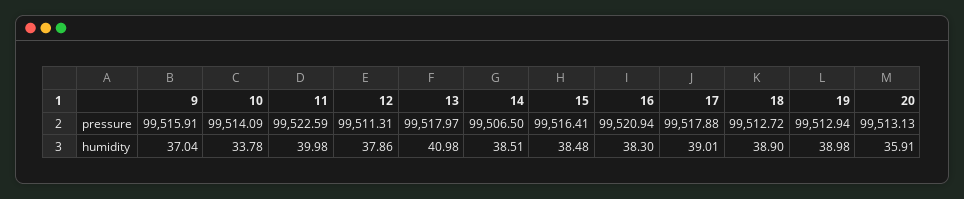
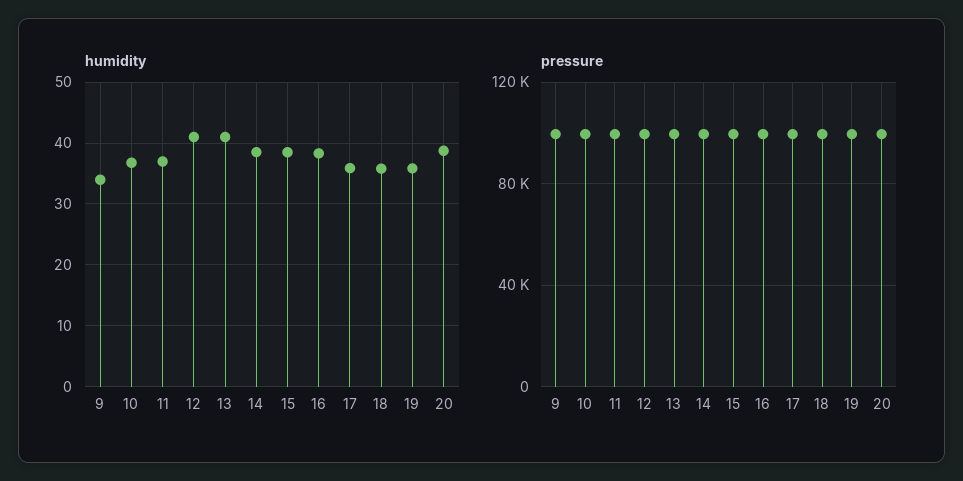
  {
    "pressure": {
      "9": 99515.91,
      "10": 99514.09,
      "11": 99522.59,
      "12": 99511.31,
      "13": 99517.97,
      "14": 99506.5,
      "15": 99516.41,
      "16": 99520.94,
      "17": 99517.88,
      "18": 99512.72,
      "19": 99512.94,
      "20": 99513.13
    },
    "humidity": {
-     "9": 37.04,
+     "9": 34,
-     "10": 33.78,
+     "10": 37,
-     "11": 39.98,
+     "11": 37,
-     "12": 37.86,
+     "12": 41,
      "13": 40.98,
      "14": 38.51,
      "15": 38.48,
      "16": 38.3,
-     "17": 39.01,
+     "17": 36,
-     "18": 38.9,
+     "18": 36,
-     "19": 38.98,
+     "19": 36,
-     "20": 35.91
+     "20": 39
    }
  }

